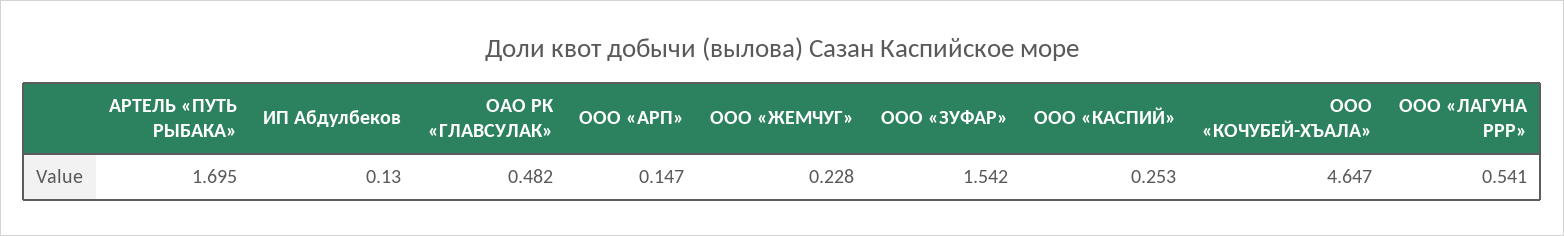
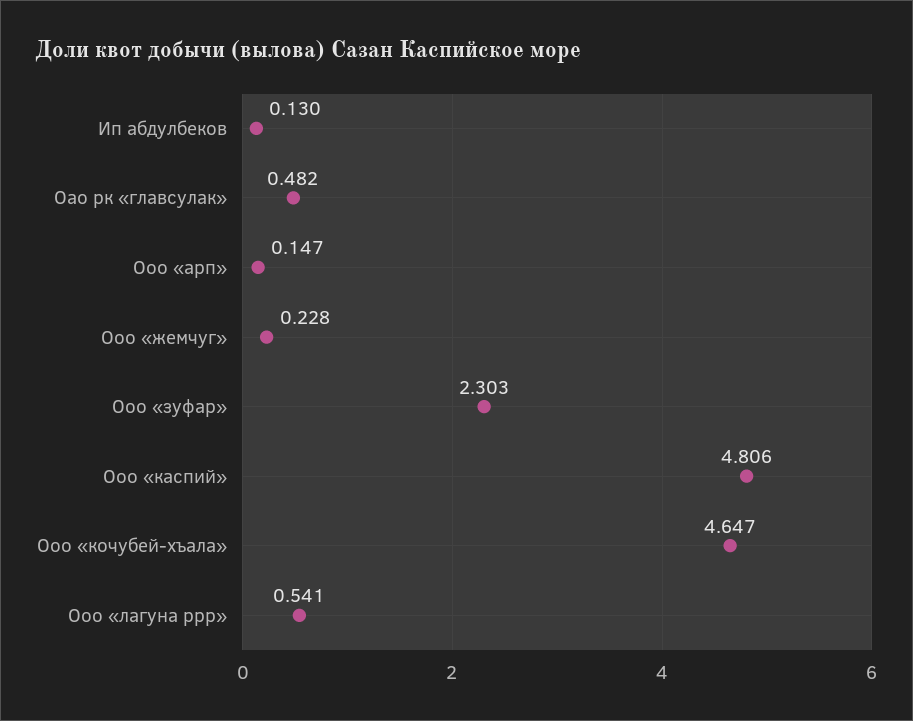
  {
-   "АРТЕЛЬ «ПУТЬ РЫБАКА»": 1.695,
    "ИП Абдулбеков": 0.13,
    "ОАО РК «ГЛАВСУЛАК»": 0.482,
    "ООО «АРП»": 0.147,
    "ООО «ЖЕМЧУГ»": 0.228,
-   "ООО «ЗУФАР»": 1.542,
+   "ООО «ЗУФАР»": 2.303,
-   "ООО «КАСПИЙ»": 0.253,
+   "ООО «КАСПИЙ»": 4.806,
    "ООО «КОЧУБЕЙ-ХЪАЛА»": 4.647,
    "ООО «ЛАГУНА РРР»": 0.541
  }

